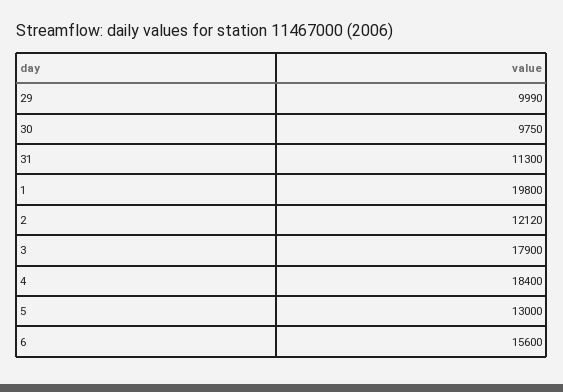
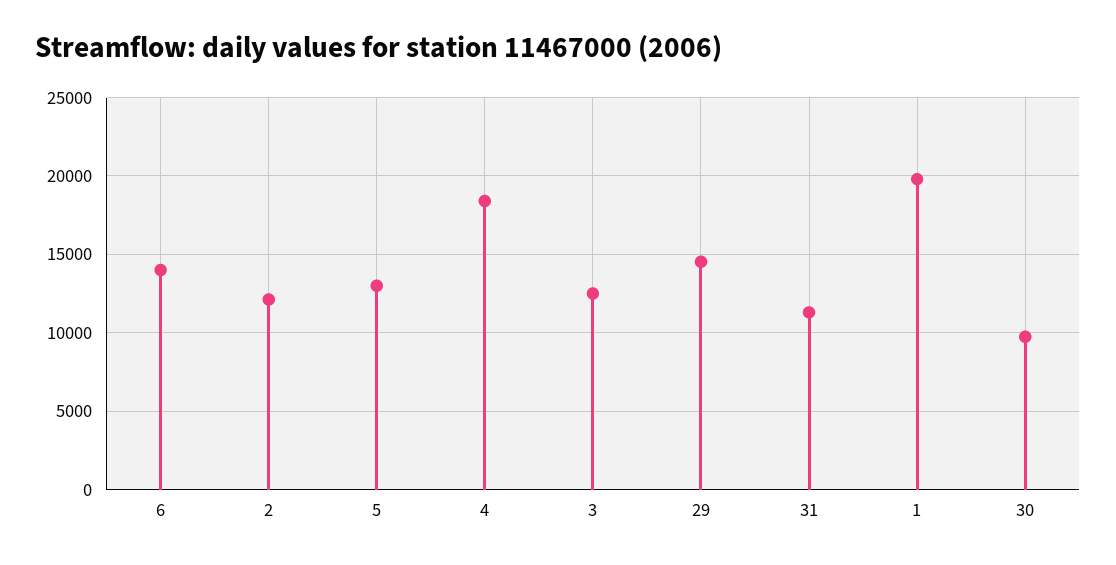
  {
-   "29": 9990,
+   "29": 14500,
    "30": 9750,
    "31": 11300,
    "1": 19800,
    "2": 12120,
-   "3": 17900,
+   "3": 12500,
    "4": 18400,
    "5": 13000,
-   "6": 15600
+   "6": 14000
  }

